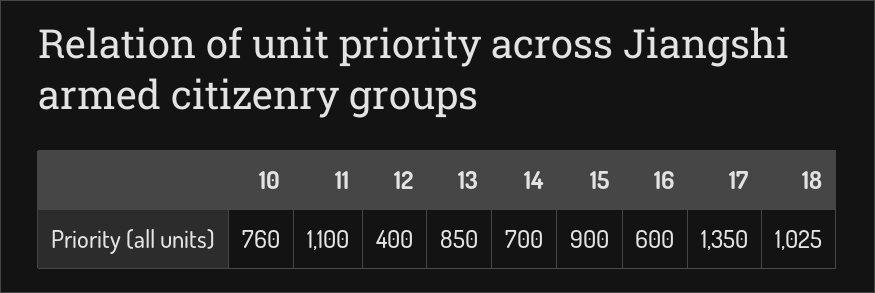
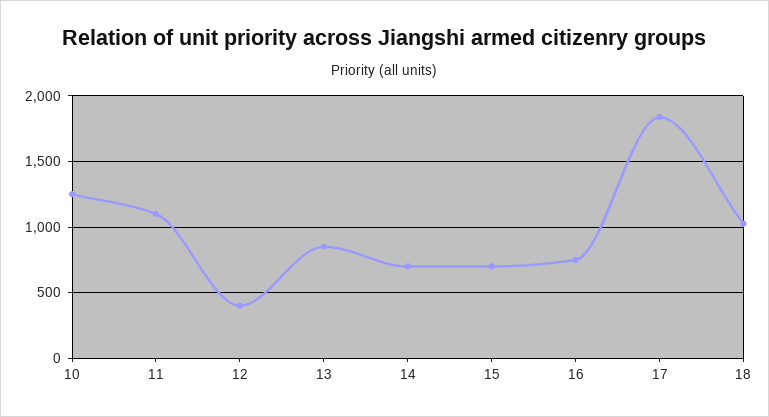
  {
-   "10": 760,
+   "10": 1250,
    "11": 1100,
    "12": 400,
    "13": 850,
    "14": 700,
-   "15": 900,
+   "15": 700,
-   "16": 600,
+   "16": 750,
-   "17": 1350,
+   "17": 1850,
    "18": 1025
  }

